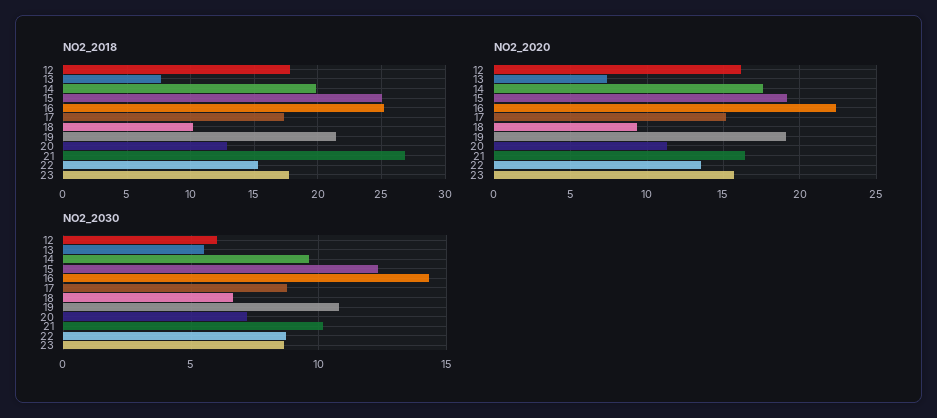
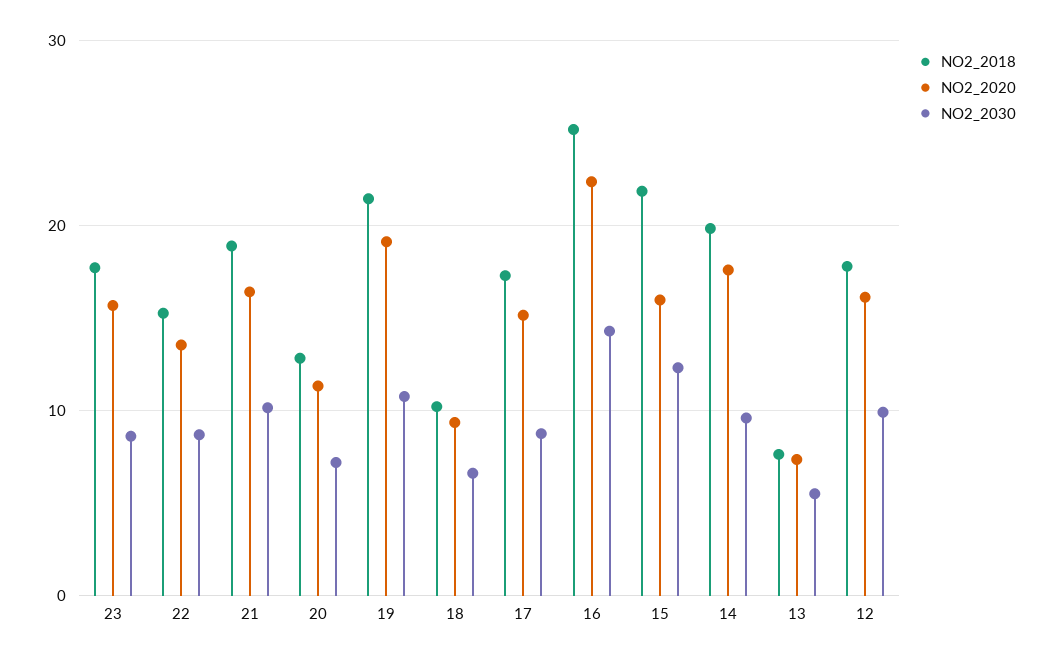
  {
    "NO2_2018": {
      "12": 18,
      "13": 7.5,
      "14": 20,
-     "15": 25,
+     "15": 22,
      "16": 25,
      "17": 17.5,
      "18": 10,
      "19": 21.5,
      "20": 13,
-     "21": 27,
+     "21": 19,
      "22": 15.5,
      "23": 17.5
    },
    "NO2_2020": {
      "12": 16,
      "13": 7.5,
      "14": 17.5,
-     "15": 19,
+     "15": 16,
      "16": 22.5,
      "17": 15,
      "18": 9.5,
      "19": 19,
      "20": 11.5,
      "21": 16.5,
      "22": 13.5,
      "23": 15.5
    },
    "NO2_2030": {
-     "12": 6,
+     "12": 10,
      "13": 5.5,
      "14": 9.5,
      "15": 12.5,
      "16": 14.5,
      "17": 9,
      "18": 6.5,
      "19": 11,
      "20": 7,
      "21": 10,
      "22": 8.5,
      "23": 8.5
    }
  }

